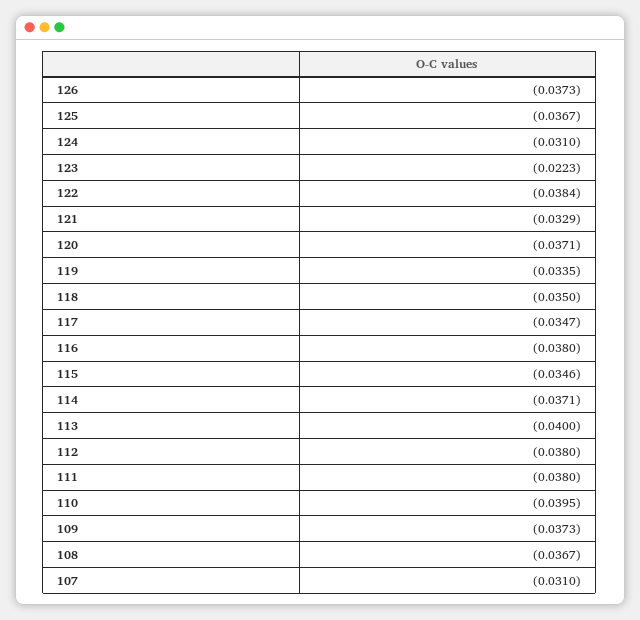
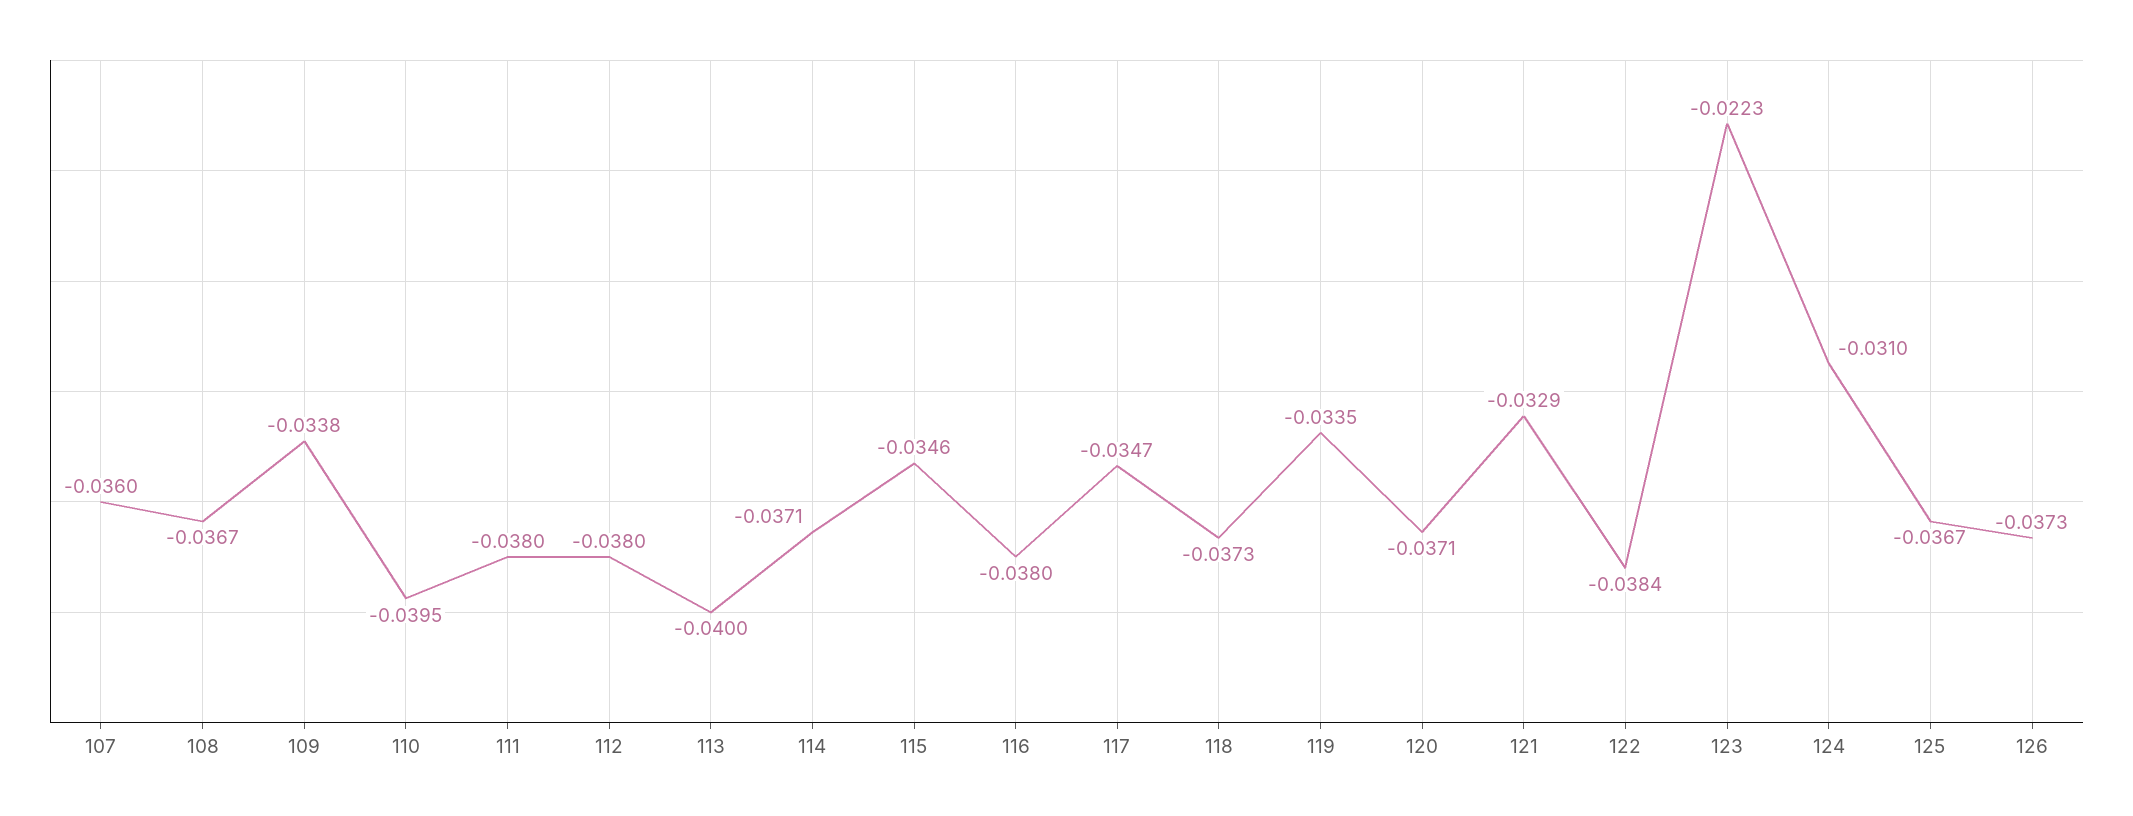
  {
    "126": -0.0373,
    "125": -0.0367,
    "124": -0.031,
    "123": -0.0223,
    "122": -0.0384,
    "121": -0.0329,
    "120": -0.0371,
    "119": -0.0335,
-   "118": -0.035,
+   "118": -0.0373,
    "117": -0.0347,
    "116": -0.038,
    "115": -0.0346,
    "114": -0.0371,
    "113": -0.04,
    "112": -0.038,
    "111": -0.038,
    "110": -0.0395,
-   "109": -0.0373,
+   "109": -0.0338,
    "108": -0.0367,
-   "107": -0.031
+   "107": -0.036
  }

